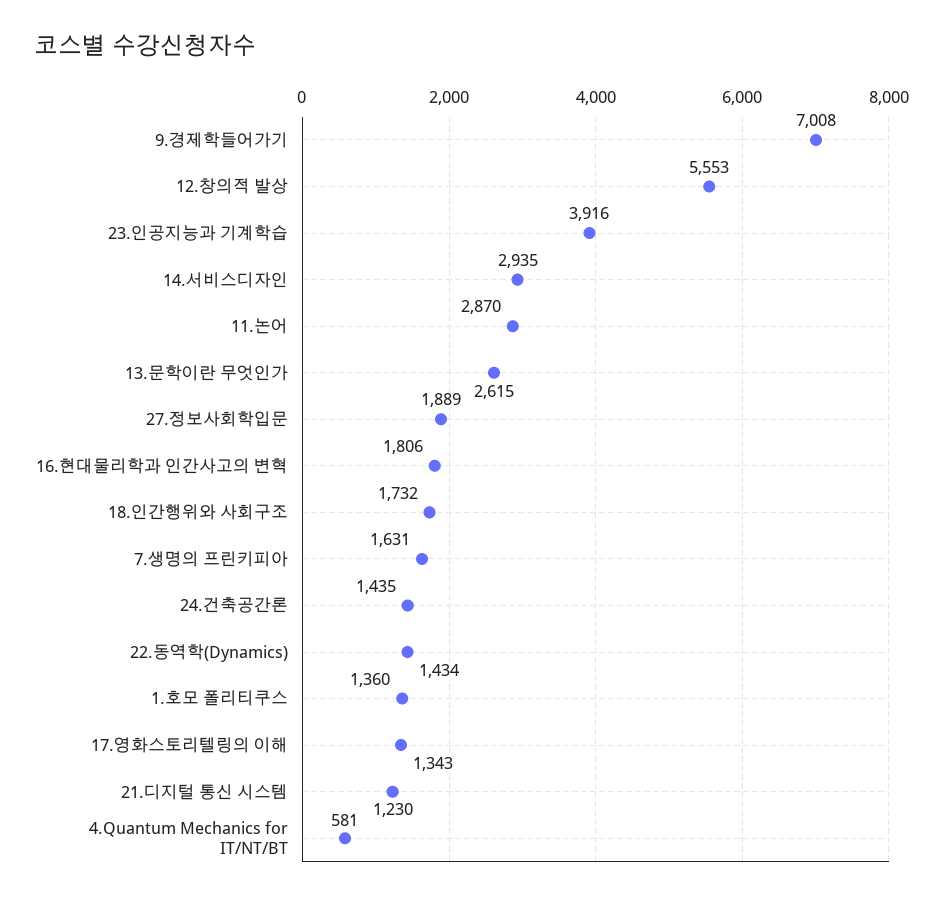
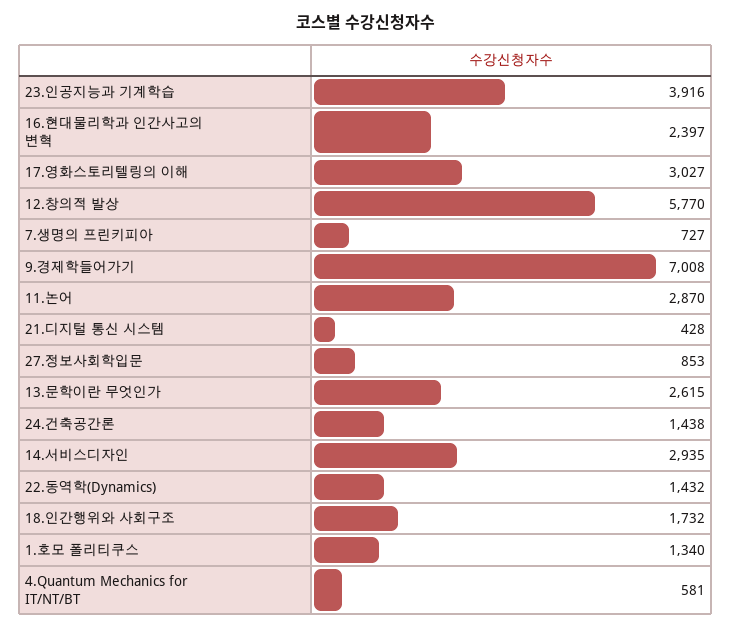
  {
    "9.경제학들어가기": 7008,
-   "12.창의적 발상": 5553,
+   "12.창의적 발상": 5770,
    "23.인공지능과 기계학습": 3916,
    "14.서비스디자인": 2935,
    "11.논어": 2870,
    "13.문학이란 무엇인가": 2615,
-   "27.정보사회학입문": 1889,
+   "27.정보사회학입문": 853,
-   "16.현대물리학과 인간사고의 변혁": 1806,
+   "16.현대물리학과 인간사고의 변혁": 2397,
    "18.인간행위와 사회구조": 1732,
-   "7.생명의 프린키피아": 1631,
+   "7.생명의 프린키피아": 727,
-   "24.건축공간론": 1435,
+   "24.건축공간론": 1438,
-   "22.동역학(Dynamics)": 1434,
+   "22.동역학(Dynamics)": 1432,
-   "1.호모 폴리티쿠스": 1360,
+   "1.호모 폴리티쿠스": 1340,
-   "17.영화스토리텔링의 이해": 1343,
+   "17.영화스토리텔링의 이해": 3027,
-   "21.디지털 통신 시스템": 1230,
+   "21.디지털 통신 시스템": 428,
    "4.Quantum Mechanics for IT/NT/BT": 581
  }

